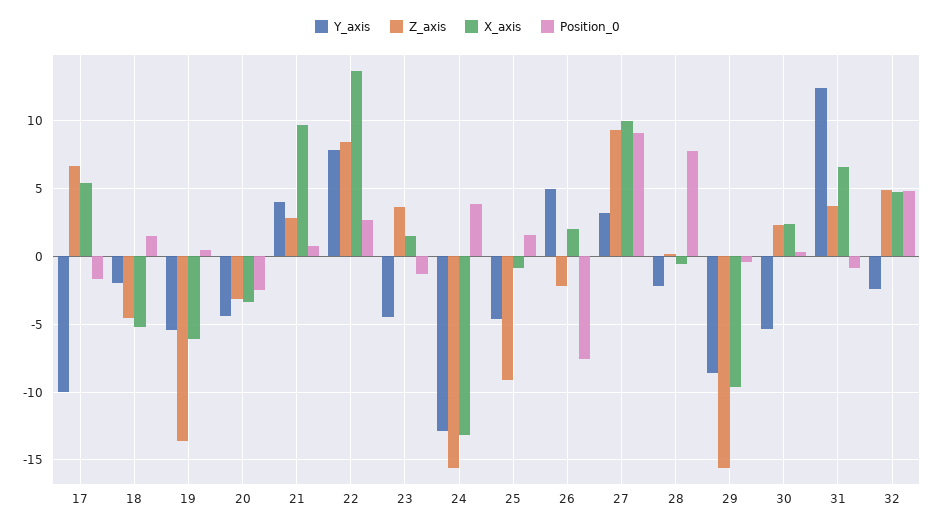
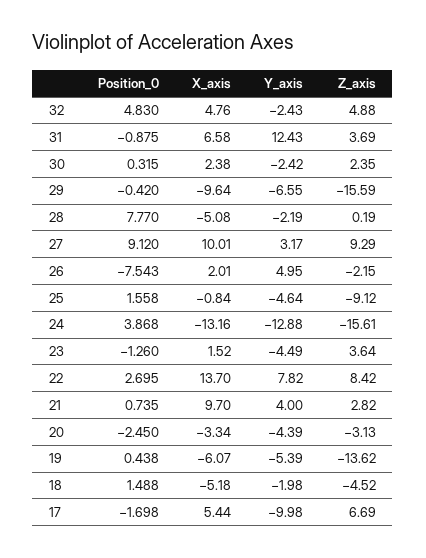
  {
    "Y_axis": {
      "17": -9.98,
      "18": -1.98,
      "19": -5.39,
      "20": -4.39,
      "21": 4,
      "22": 7.82,
      "23": -4.49,
      "24": -12.88,
      "25": -4.64,
      "26": 4.95,
      "27": 3.17,
      "28": -2.19,
-     "29": -8.5,
+     "29": -6.55,
-     "30": -5.5,
+     "30": -2.42,
      "31": 12.43,
      "32": -2.43
    },
    "Z_axis": {
      "17": 6.69,
      "18": -4.52,
      "19": -13.62,
      "20": -3.13,
      "21": 2.82,
      "22": 8.42,
      "23": 3.64,
      "24": -15.61,
      "25": -9.12,
      "26": -2.15,
      "27": 9.29,
      "28": 0.19,
      "29": -15.59,
      "30": 2.35,
      "31": 3.69,
      "32": 4.88
    },
    "X_axis": {
      "17": 5.44,
      "18": -5.18,
      "19": -6.07,
      "20": -3.34,
      "21": 9.7,
      "22": 13.7,
      "23": 1.52,
      "24": -13.16,
      "25": -0.84,
      "26": 2.01,
      "27": 10.01,
-     "28": -0.5,
+     "28": -5.08,
      "29": -9.64,
      "30": 2.38,
      "31": 6.58,
      "32": 4.76
    },
    "Position_0": {
      "17": -1.698,
      "18": 1.488,
      "19": 0.438,
      "20": -2.45,
      "21": 0.735,
      "22": 2.695,
      "23": -1.26,
      "24": 3.868,
      "25": 1.558,
      "26": -7.543,
      "27": 9.12,
      "28": 7.77,
      "29": -0.42,
      "30": 0.315,
      "31": -0.875,
      "32": 4.83
    }
  }

